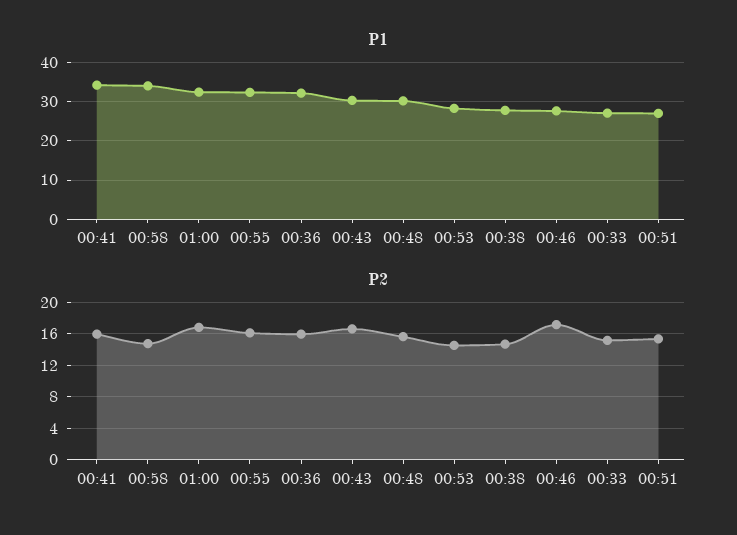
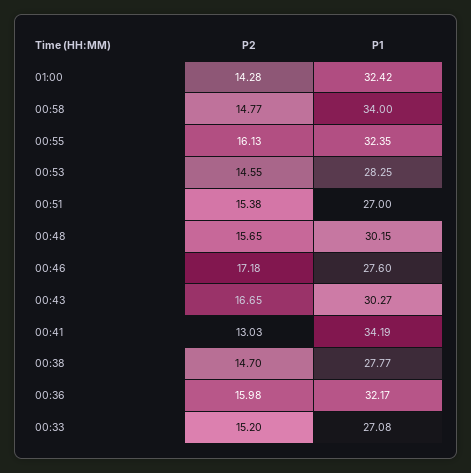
  {
    "P1": {
      "00:41": 34.19,
      "00:58": 34,
      "01:00": 32.42,
      "00:55": 32.35,
      "00:36": 32.17,
      "00:43": 30.27,
      "00:48": 30.15,
      "00:53": 28.25,
      "00:38": 27.77,
      "00:46": 27.6,
      "00:33": 27.08,
      "00:51": 27
    },
    "P2": {
-     "00:41": 16,
+     "00:41": 13.03,
      "00:58": 14.77,
-     "01:00": 17,
+     "01:00": 14.28,
      "00:55": 16.13,
      "00:36": 15.98,
      "00:43": 16.65,
      "00:48": 15.65,
      "00:53": 14.55,
      "00:38": 14.7,
      "00:46": 17.18,
      "00:33": 15.2,
      "00:51": 15.38
    }
  }

